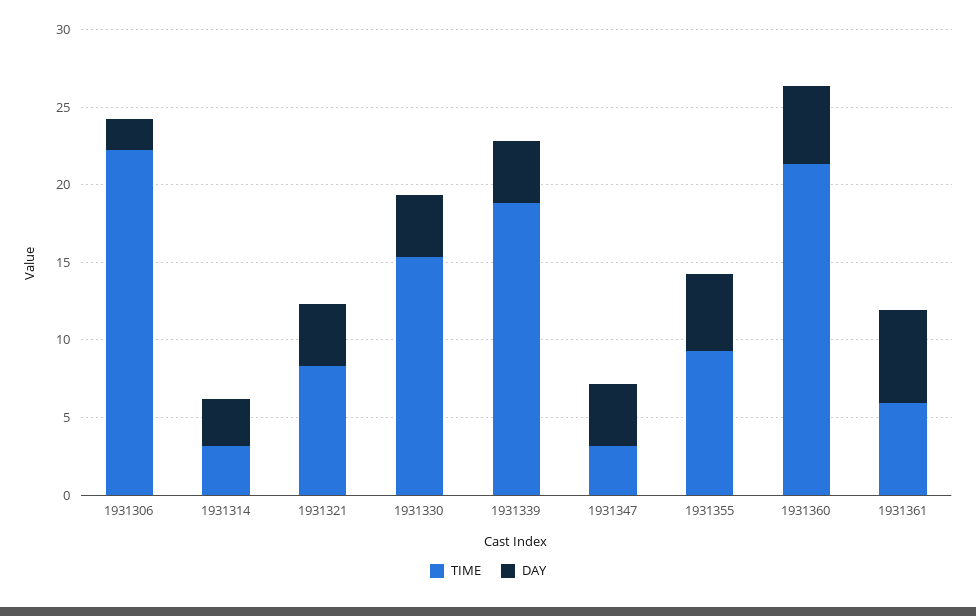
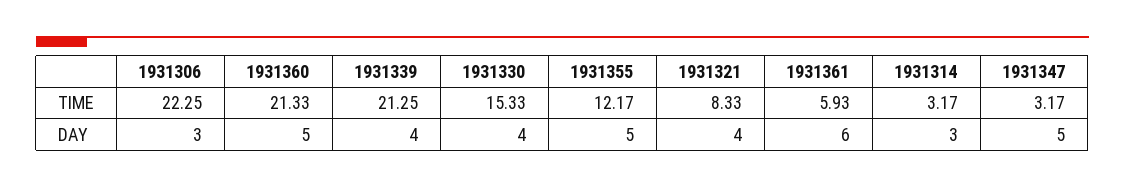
  {
    "TIME": {
      "1931306": 22.25,
      "1931314": 3.17,
      "1931321": 8.33,
      "1931330": 15.33,
-     "1931339": 19,
+     "1931339": 21.25,
      "1931347": 3.17,
-     "1931355": 9,
+     "1931355": 12.17,
      "1931360": 21.33,
      "1931361": 5.93
    },
    "DAY": {
-     "1931306": 2,
+     "1931306": 3,
      "1931314": 3,
      "1931321": 4,
      "1931330": 4,
      "1931339": 4,
-     "1931347": 4,
+     "1931347": 5,
      "1931355": 5,
      "1931360": 5,
      "1931361": 6
    }
  }

